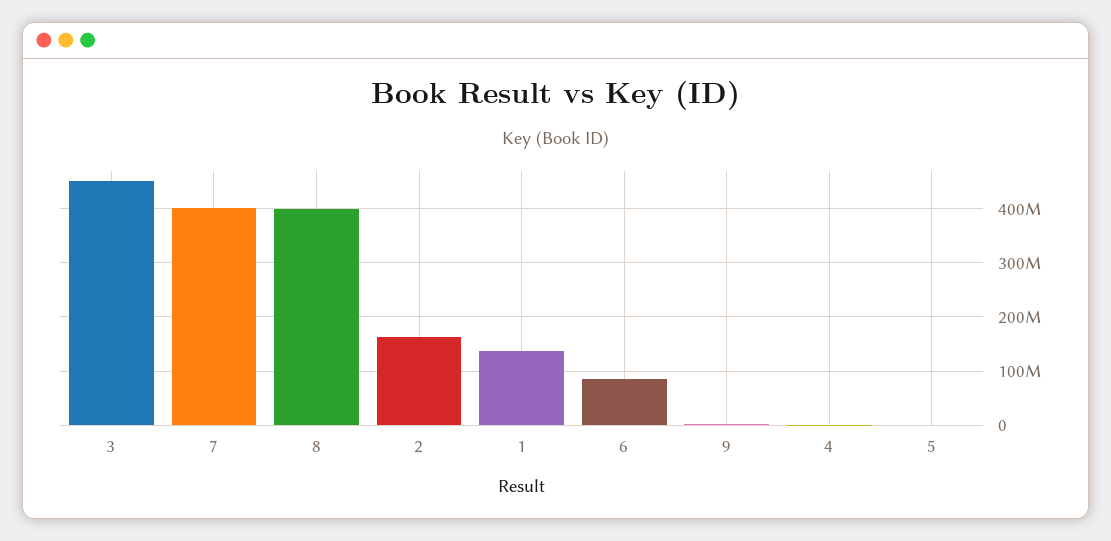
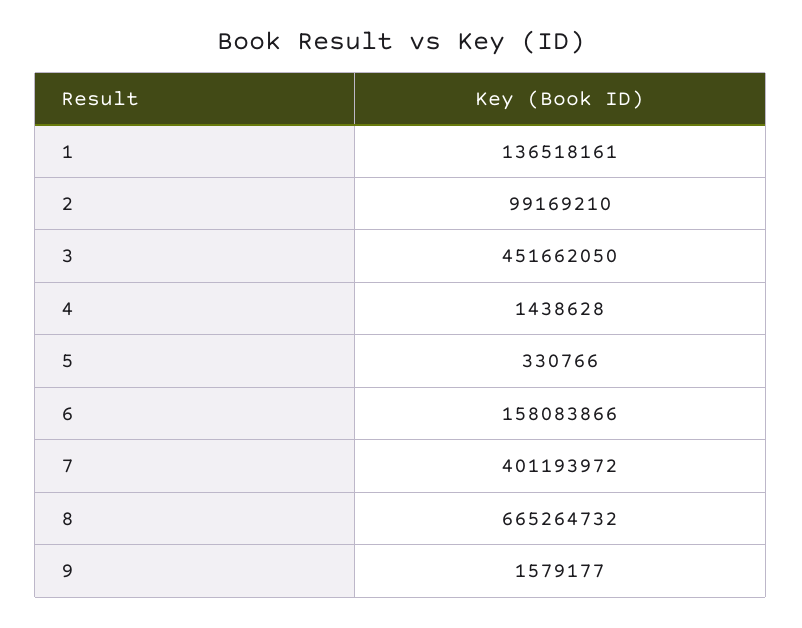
  {
    "3": 451662050,
    "7": 401193972,
-   "8": 400000000,
+   "8": 665264732,
-   "2": 160000000,
+   "2": 99169210,
    "1": 136518161,
-   "6": 80000000,
+   "6": 158083866,
    "9": 1579177,
    "4": 1438628,
    "5": 330766
  }

